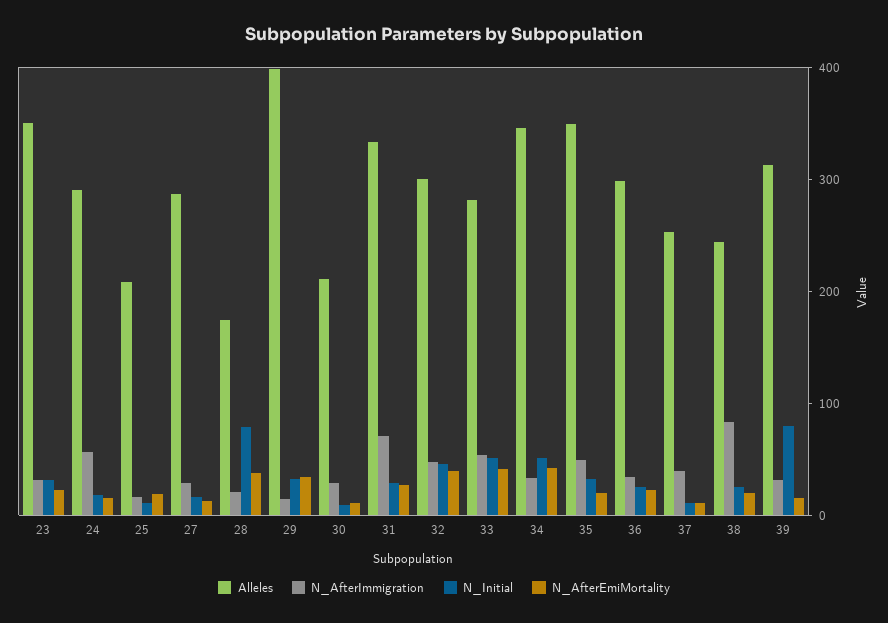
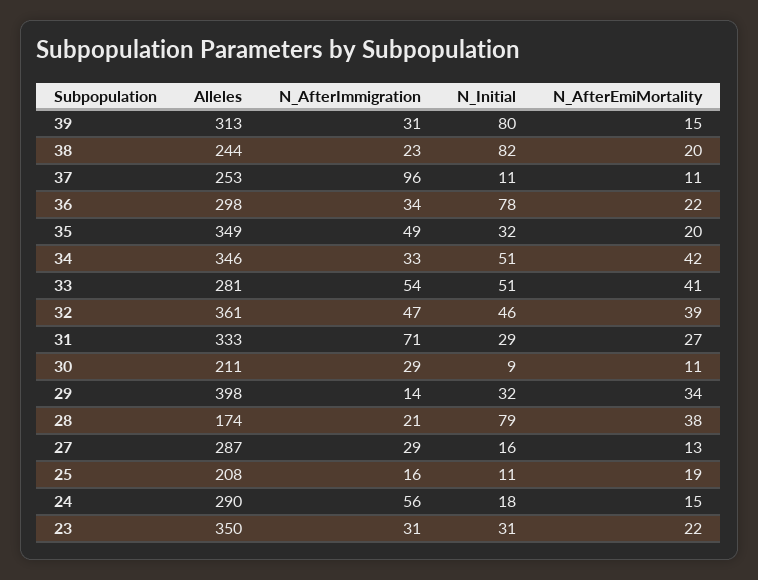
  {
    "Alleles": {
      "23": 350,
      "24": 290,
      "25": 208,
      "27": 287,
      "28": 174,
      "29": 398,
      "30": 211,
      "31": 333,
-     "32": 300,
+     "32": 361,
      "33": 281,
      "34": 346,
      "35": 349,
      "36": 298,
      "37": 253,
      "38": 244,
      "39": 313
    },
    "N_AfterImmigration": {
      "23": 31,
      "24": 56,
      "25": 16,
      "27": 29,
      "28": 21,
      "29": 14,
      "30": 29,
      "31": 71,
      "32": 47,
      "33": 54,
      "34": 33,
      "35": 49,
      "36": 34,
-     "37": 40,
+     "37": 96,
-     "38": 80,
+     "38": 23,
      "39": 31
    },
    "N_Initial": {
      "23": 31,
      "24": 18,
      "25": 11,
      "27": 16,
      "28": 79,
      "29": 32,
      "30": 9,
      "31": 29,
      "32": 46,
      "33": 51,
      "34": 51,
      "35": 32,
-     "36": 20,
+     "36": 78,
      "37": 11,
-     "38": 20,
+     "38": 82,
      "39": 80
    },
    "N_AfterEmiMortality": {
      "23": 22,
      "24": 15,
      "25": 19,
      "27": 13,
      "28": 38,
      "29": 34,
      "30": 11,
      "31": 27,
      "32": 39,
      "33": 41,
      "34": 42,
      "35": 20,
      "36": 22,
      "37": 11,
      "38": 20,
      "39": 15
    }
  }

